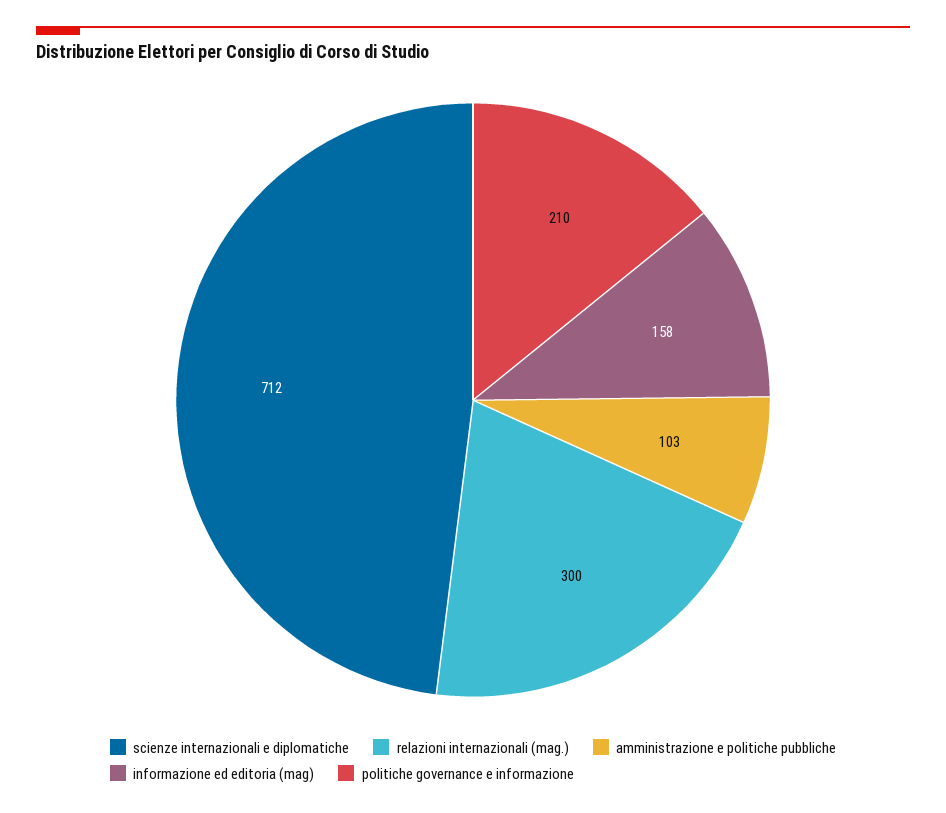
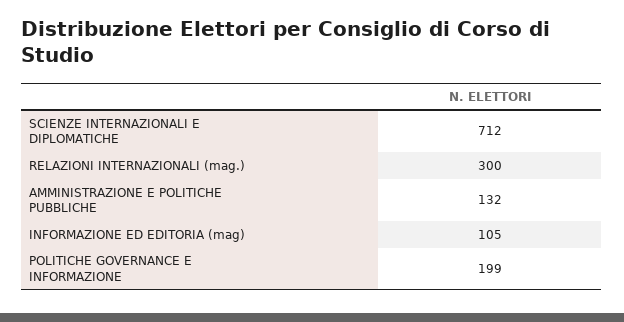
  {
    "scienze internazionali e diplomatiche": 712,
    "relazioni internazionali (mag.)": 300,
-   "amministrazione e politiche pubbliche": 103,
+   "amministrazione e politiche pubbliche": 132,
-   "informazione ed editoria (mag)": 158,
+   "informazione ed editoria (mag)": 105,
-   "politiche governance e informazione": 210
+   "politiche governance e informazione": 199
  }

